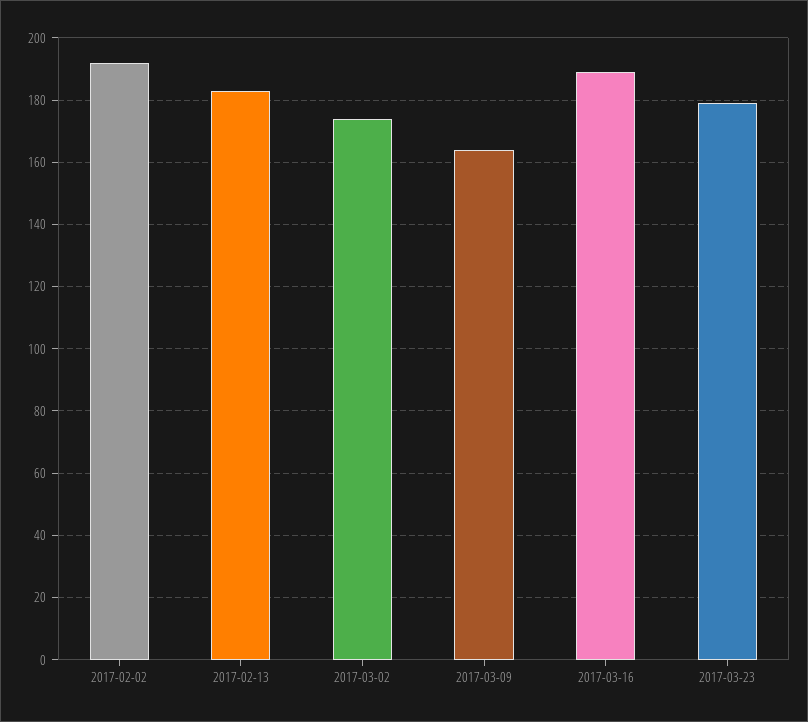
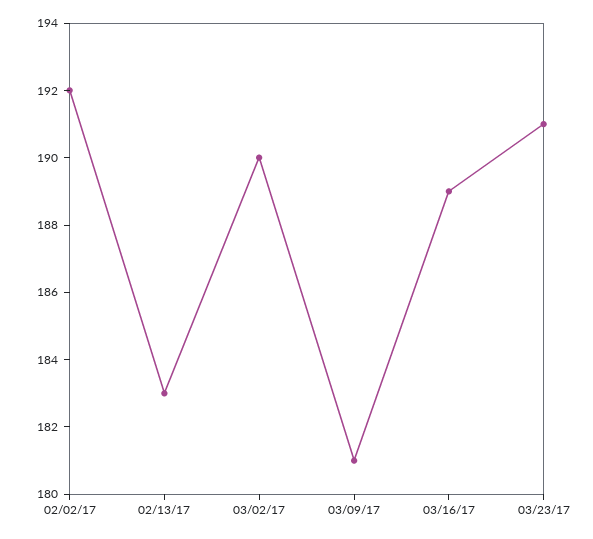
  {
    "2017-02-02": 192,
    "2017-02-13": 183,
-   "2017-03-02": 175,
+   "2017-03-02": 190,
-   "2017-03-09": 165,
+   "2017-03-09": 181,
    "2017-03-16": 189,
-   "2017-03-23": 180
+   "2017-03-23": 191
  }

